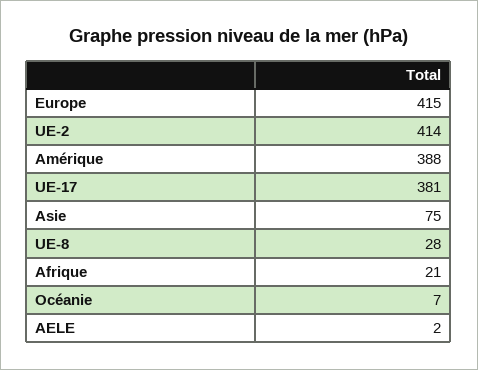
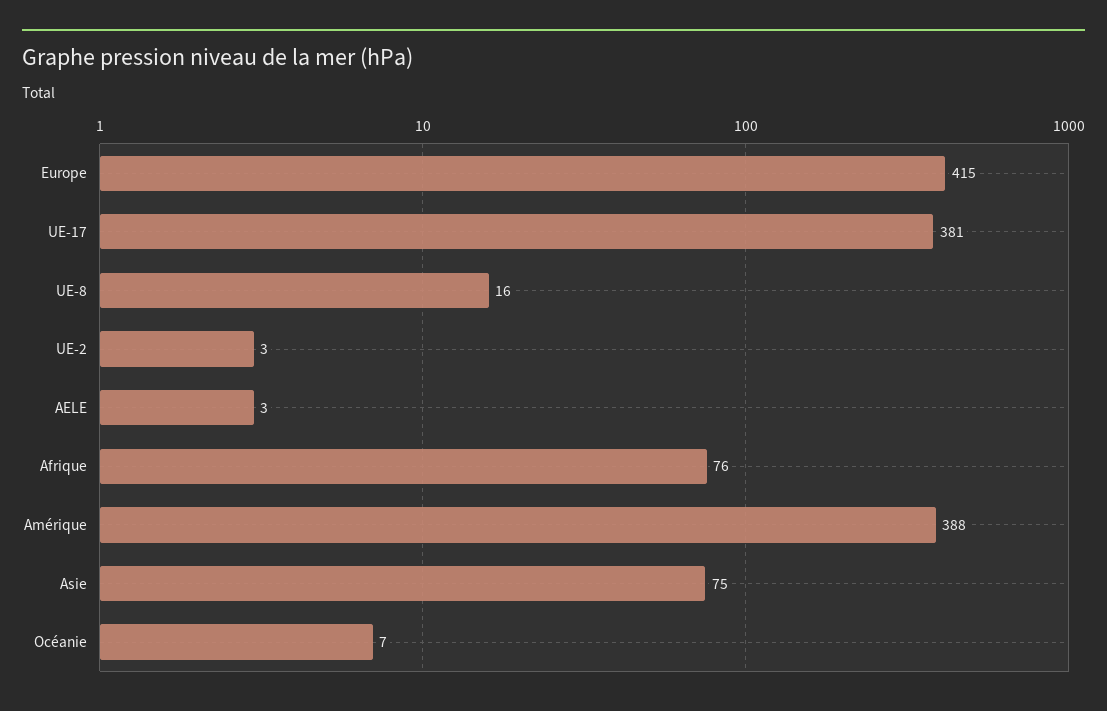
  {
    "Europe": 415,
-   "UE-2": 414,
+   "UE-2": 3,
    "Amérique": 388,
    "UE-17": 381,
    "Asie": 75,
-   "UE-8": 28,
+   "UE-8": 16,
-   "Afrique": 21,
+   "Afrique": 76,
    "Océanie": 7,
-   "AELE": 2
+   "AELE": 3
  }

